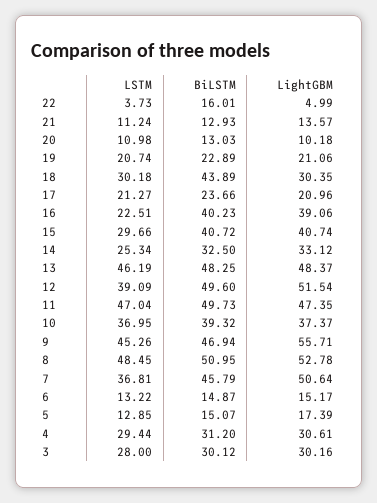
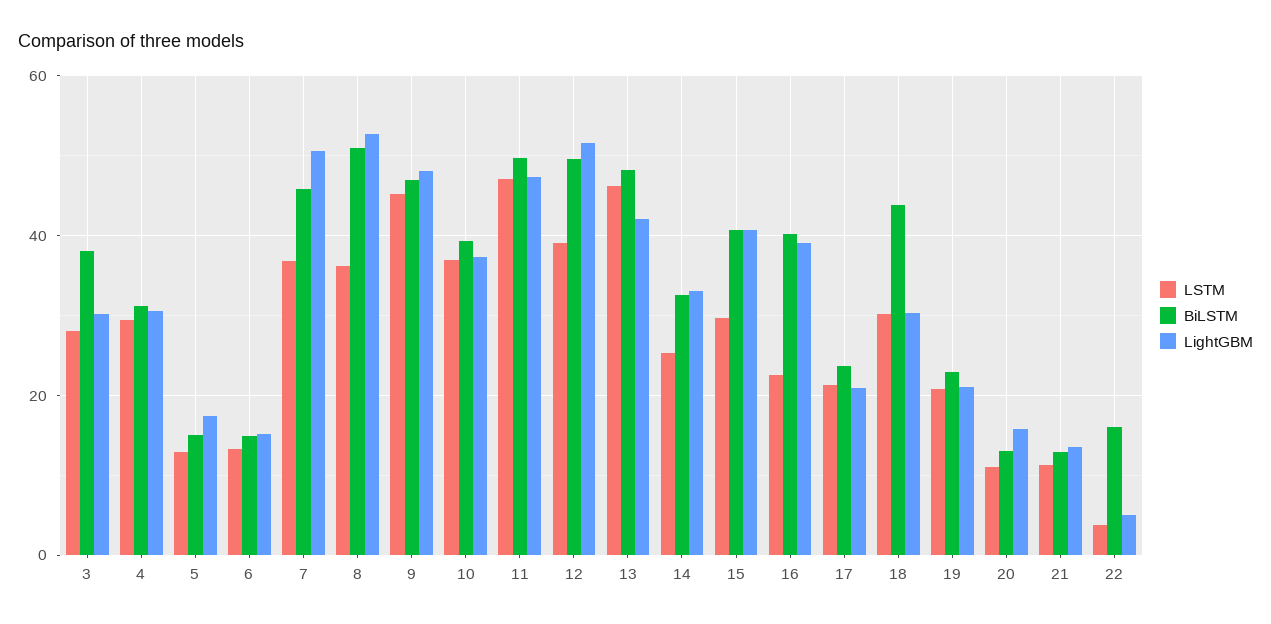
  {
    "LSTM": {
      "22": 3.73,
      "21": 11.24,
      "20": 10.98,
      "19": 20.74,
      "18": 30.18,
      "17": 21.27,
      "16": 22.51,
      "15": 29.66,
      "14": 25.34,
      "13": 46.19,
      "12": 39.09,
      "11": 47.04,
      "10": 36.95,
      "9": 45.26,
-     "8": 48.45,
+     "8": 36,
      "7": 36.81,
      "6": 13.22,
      "5": 12.85,
      "4": 29.44,
      "3": 28
    },
    "BiLSTM": {
      "22": 16.01,
      "21": 12.93,
      "20": 13.03,
      "19": 22.89,
      "18": 43.89,
      "17": 23.66,
      "16": 40.23,
      "15": 40.72,
      "14": 32.5,
      "13": 48.25,
      "12": 49.6,
      "11": 49.73,
      "10": 39.32,
      "9": 46.94,
      "8": 50.95,
      "7": 45.79,
      "6": 14.87,
      "5": 15.07,
      "4": 31.2,
-     "3": 30.12
+     "3": 38
    },
    "LightGBM": {
      "22": 4.99,
      "21": 13.57,
-     "20": 10.18,
+     "20": 16,
      "19": 21.06,
      "18": 30.35,
      "17": 20.96,
      "16": 39.06,
      "15": 40.74,
      "14": 33.12,
-     "13": 48.37,
+     "13": 42,
      "12": 51.54,
      "11": 47.35,
      "10": 37.37,
-     "9": 55.71,
+     "9": 48,
      "8": 52.78,
      "7": 50.64,
      "6": 15.17,
      "5": 17.39,
      "4": 30.61,
      "3": 30.16
    }
  }

